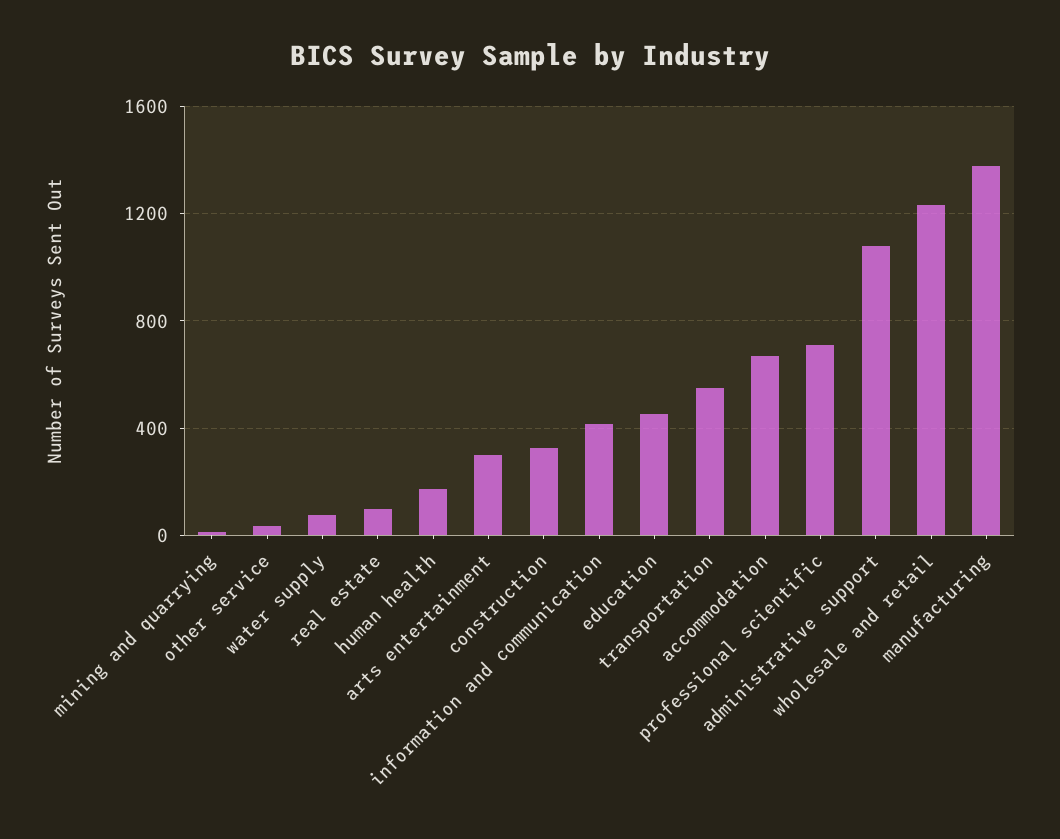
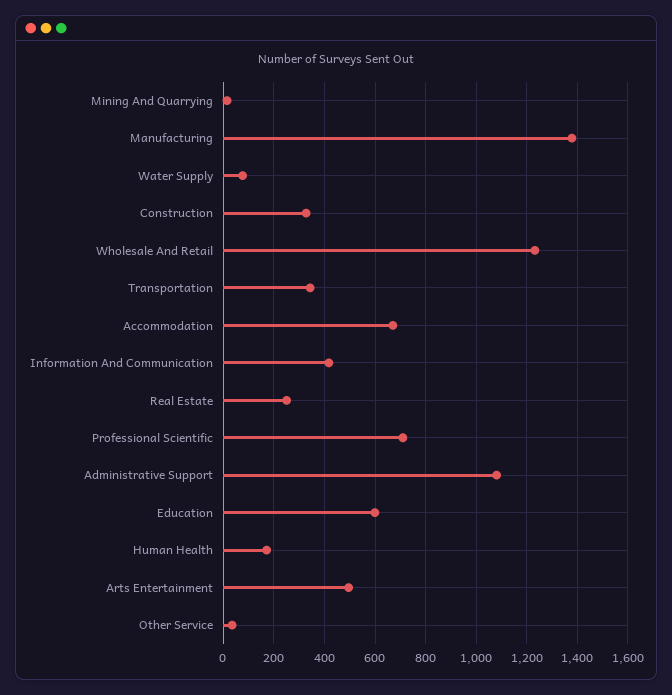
  {
    "mining and quarrying": 25,
    "other service": 25,
    "water supply": 75,
-   "real estate": 100,
+   "real estate": 250,
    "human health": 175,
-   "arts entertainment": 300,
+   "arts entertainment": 500,
    "construction": 325,
    "information and communication": 425,
-   "education": 450,
+   "education": 600,
-   "transportation": 550,
+   "transportation": 350,
    "accommodation": 675,
    "professional scientific": 700,
    "administrative support": 1075,
    "wholesale and retail": 1225,
    "manufacturing": 1375
  }

